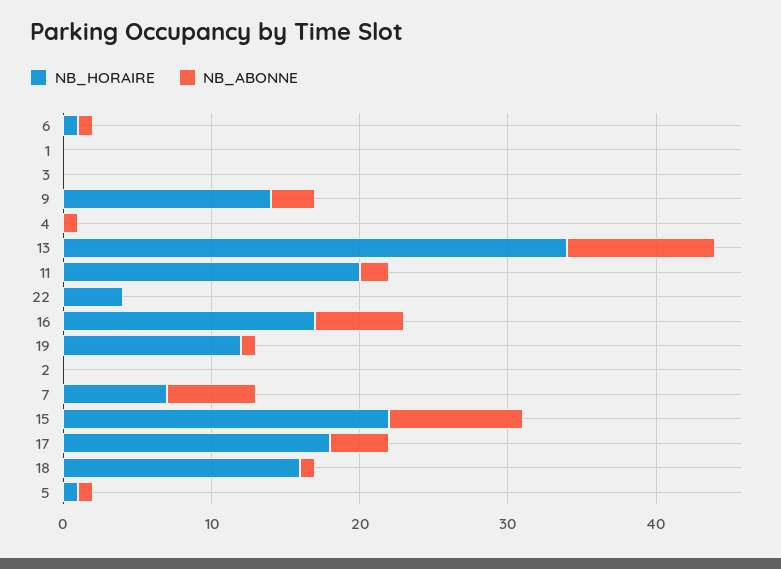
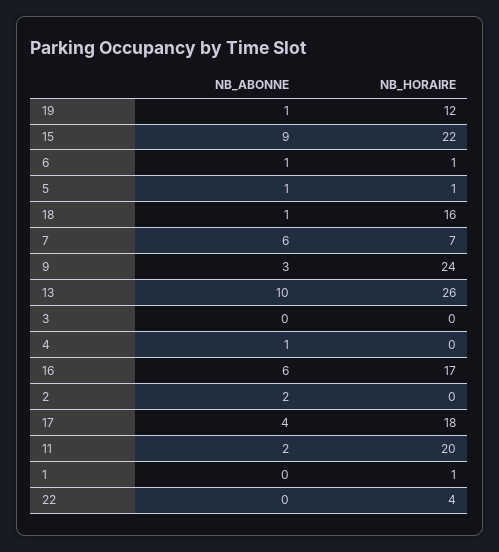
  {
    "NB_HORAIRE": {
      "6": 1,
-     "1": 0,
+     "1": 1,
      "3": 0,
-     "9": 14,
+     "9": 24,
      "4": 0,
-     "13": 34,
+     "13": 26,
      "11": 20,
      "22": 4,
      "16": 17,
      "19": 12,
      "2": 0,
      "7": 7,
      "15": 22,
      "17": 18,
      "18": 16,
      "5": 1
    },
    "NB_ABONNE": {
      "6": 1,
      "1": 0,
      "3": 0,
      "9": 3,
      "4": 1,
      "13": 10,
      "11": 2,
      "22": 0,
      "16": 6,
      "19": 1,
-     "2": 0,
+     "2": 2,
      "7": 6,
      "15": 9,
      "17": 4,
      "18": 1,
      "5": 1
    }
  }

